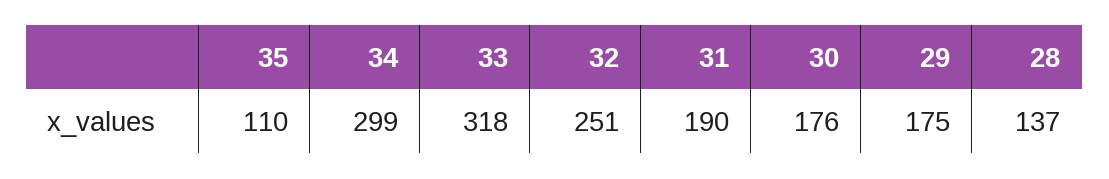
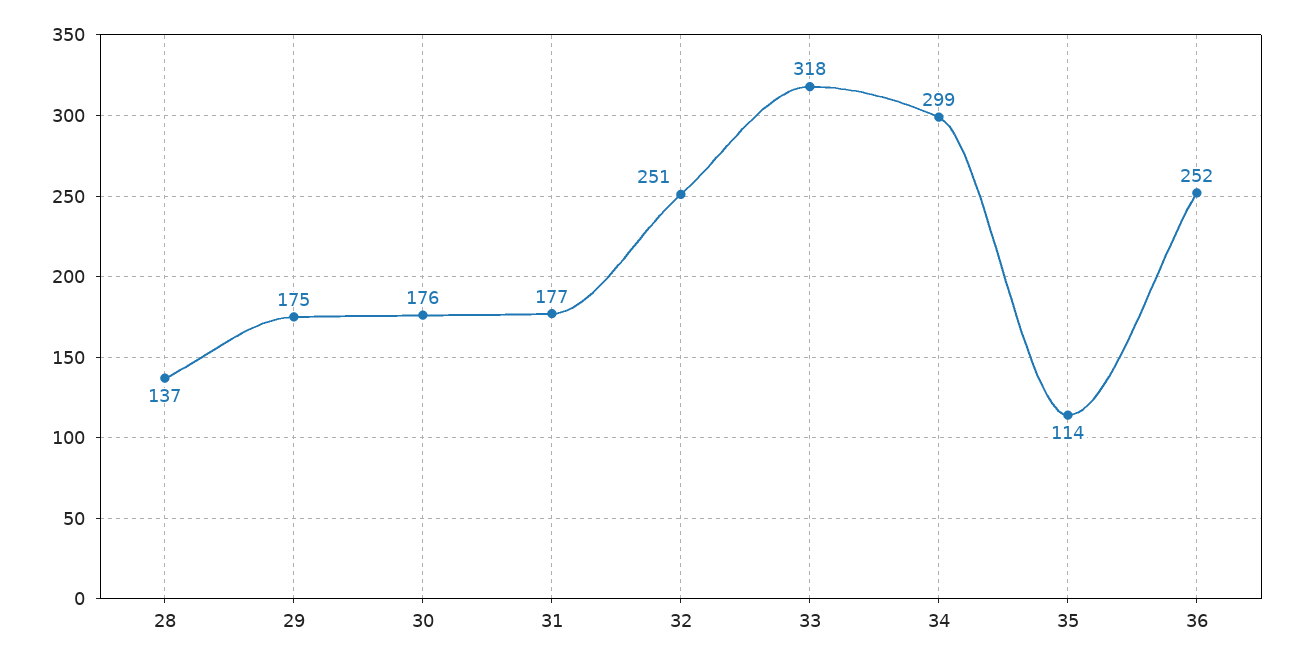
  {
-   "35": 110,
+   "35": 114,
    "34": 299,
    "33": 318,
    "32": 251,
-   "31": 190,
+   "31": 177,
    "30": 176,
    "29": 175,
-   "28": 137
+   "28": 137,
+   "36": 252
  }

